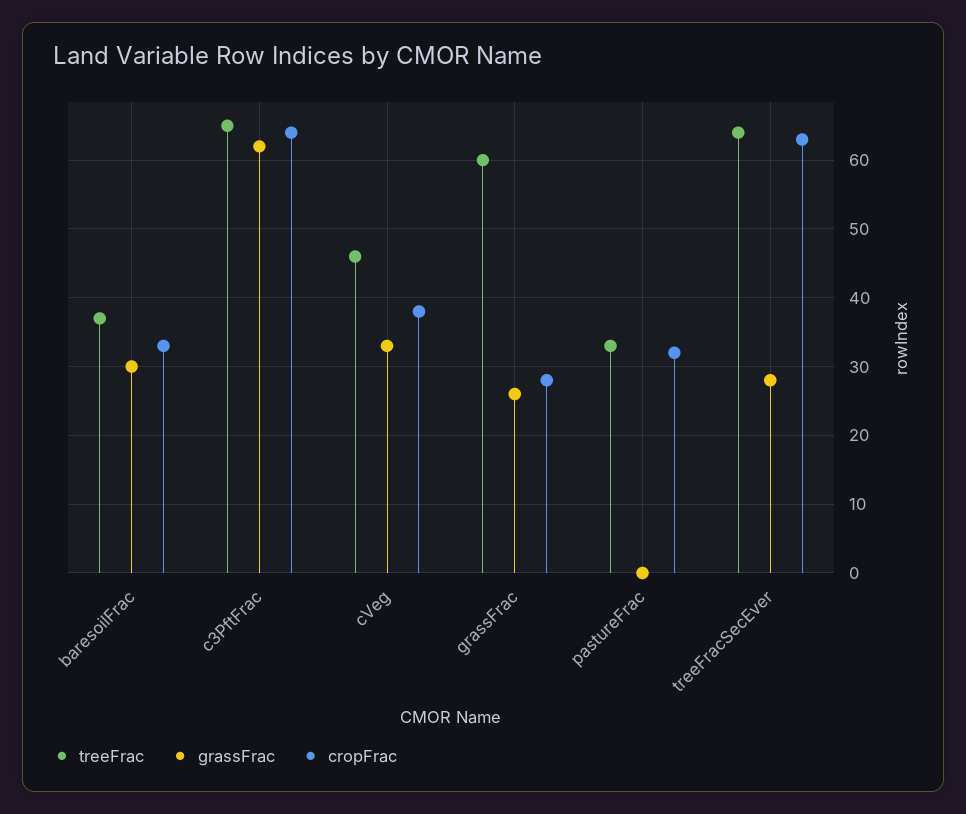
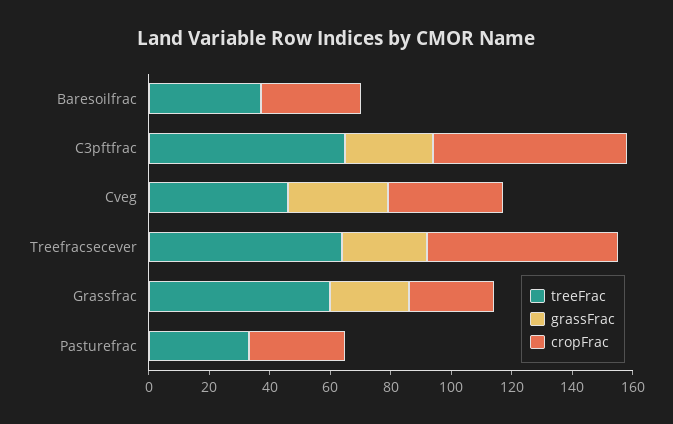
  {
    "treeFrac": {
      "baresoilFrac": 37,
      "c3PftFrac": 65,
      "cVeg": 46,
      "grassFrac": 60,
      "pastureFrac": 33,
      "treeFracSecEver": 64
    },
    "grassFrac": {
-     "baresoilFrac": 30,
+     "baresoilFrac": 0,
-     "c3PftFrac": 62,
+     "c3PftFrac": 30,
      "cVeg": 33,
      "grassFrac": 26,
      "pastureFrac": 0,
      "treeFracSecEver": 28
    },
    "cropFrac": {
      "baresoilFrac": 33,
      "c3PftFrac": 64,
      "cVeg": 38,
      "grassFrac": 28,
      "pastureFrac": 32,
      "treeFracSecEver": 63
    }
  }

